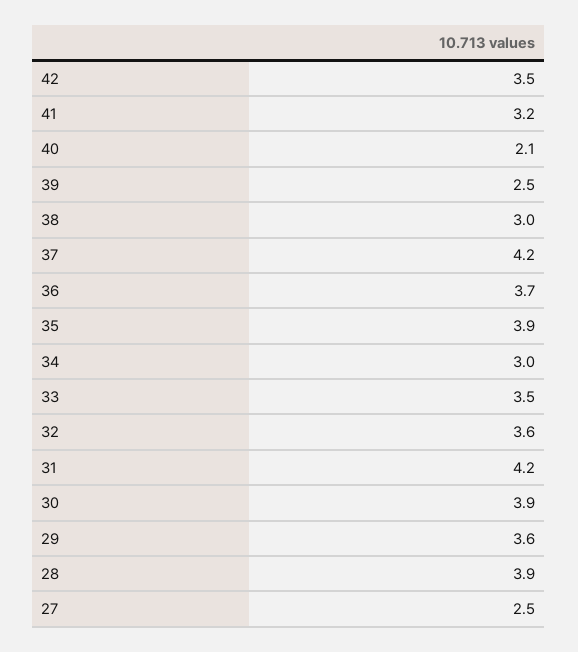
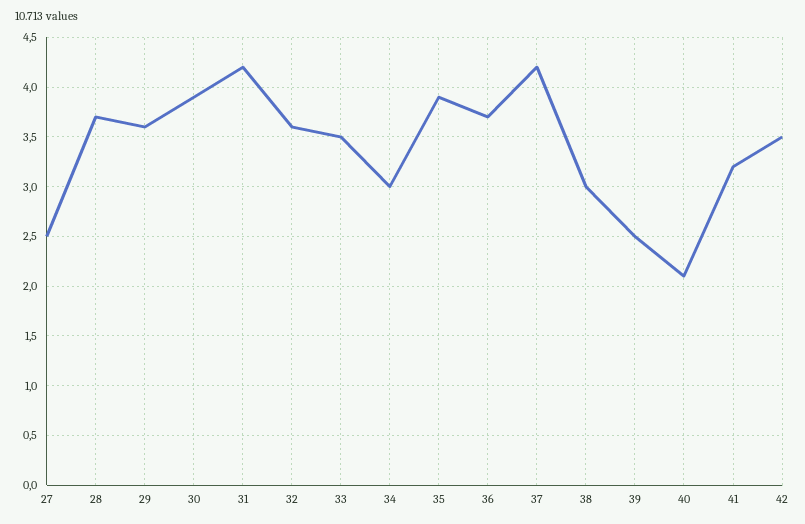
  {
    "42": 3.5,
    "41": 3.2,
    "40": 2.1,
    "39": 2.5,
    "38": 3,
    "37": 4.2,
    "36": 3.7,
    "35": 3.9,
    "34": 3,
    "33": 3.5,
    "32": 3.6,
    "31": 4.2,
    "30": 3.9,
    "29": 3.6,
-   "28": 3.9,
+   "28": 3.7,
    "27": 2.5
  }

